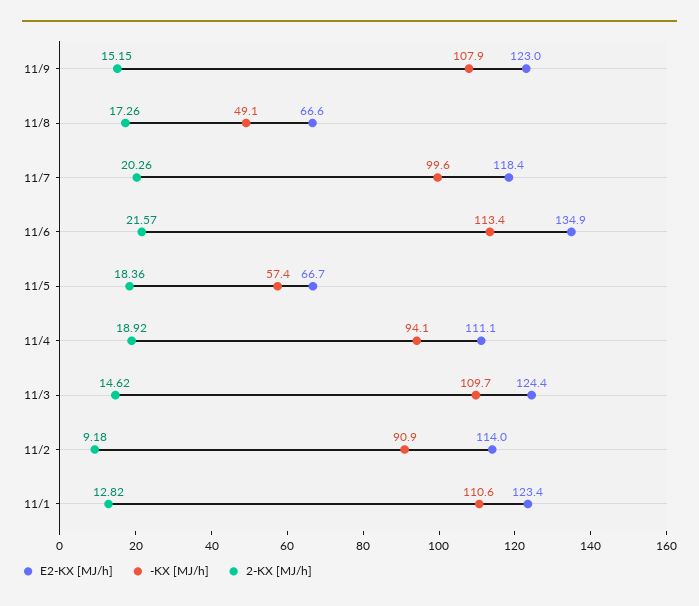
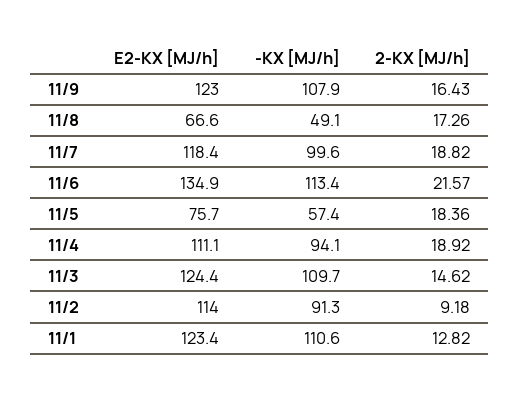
  {
    "E2-KX [MJ/h]": {
      "11/9": 123,
      "11/8": 66.6,
      "11/7": 118.4,
      "11/6": 134.9,
-     "11/5": 66.7,
+     "11/5": 75.7,
      "11/4": 111.1,
      "11/3": 124.4,
      "11/2": 114,
      "11/1": 123.4
    },
    "-KX [MJ/h]": {
      "11/9": 107.9,
      "11/8": 49.1,
      "11/7": 99.6,
      "11/6": 113.4,
      "11/5": 57.4,
      "11/4": 94.1,
      "11/3": 109.7,
-     "11/2": 90.9,
+     "11/2": 91.3,
      "11/1": 110.6
    },
    "2-KX [MJ/h]": {
-     "11/9": 15.15,
+     "11/9": 16.43,
      "11/8": 17.26,
-     "11/7": 20.26,
+     "11/7": 18.82,
      "11/6": 21.57,
      "11/5": 18.36,
      "11/4": 18.92,
      "11/3": 14.62,
      "11/2": 9.18,
      "11/1": 12.82
    }
  }

